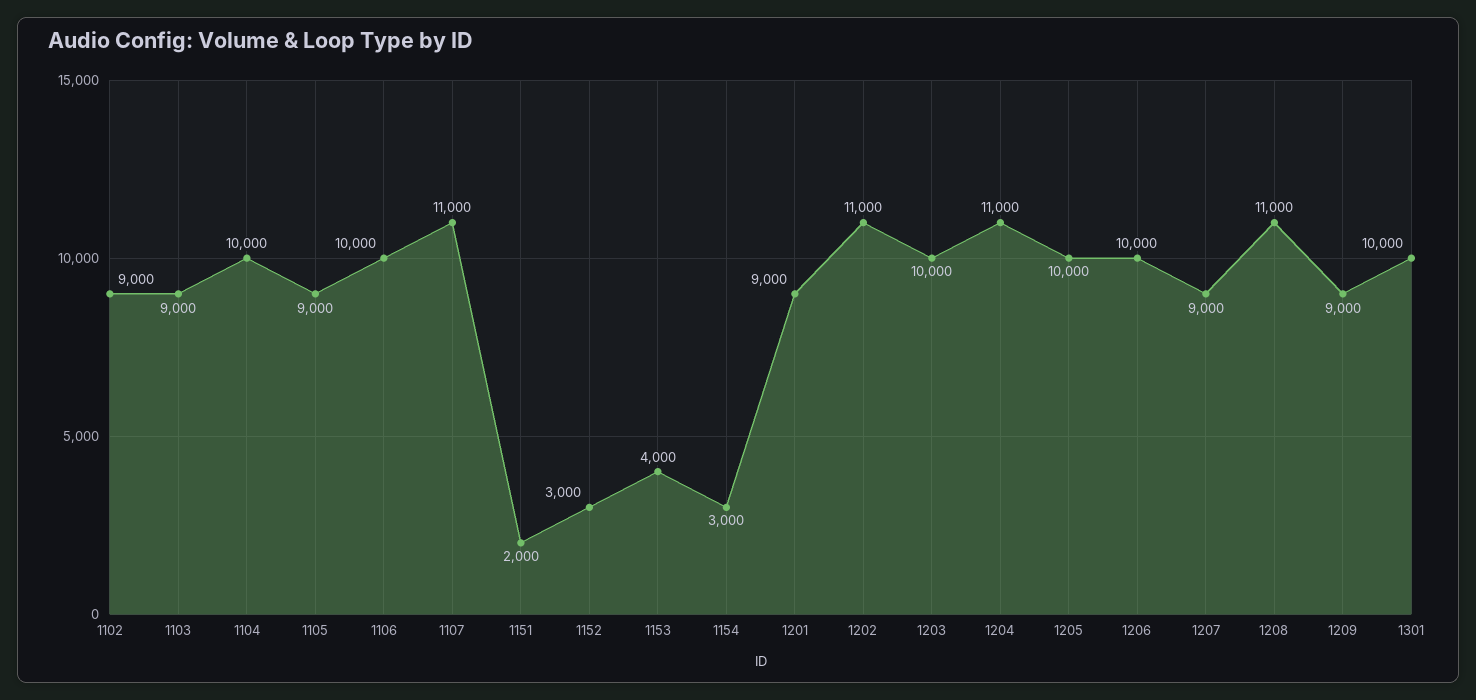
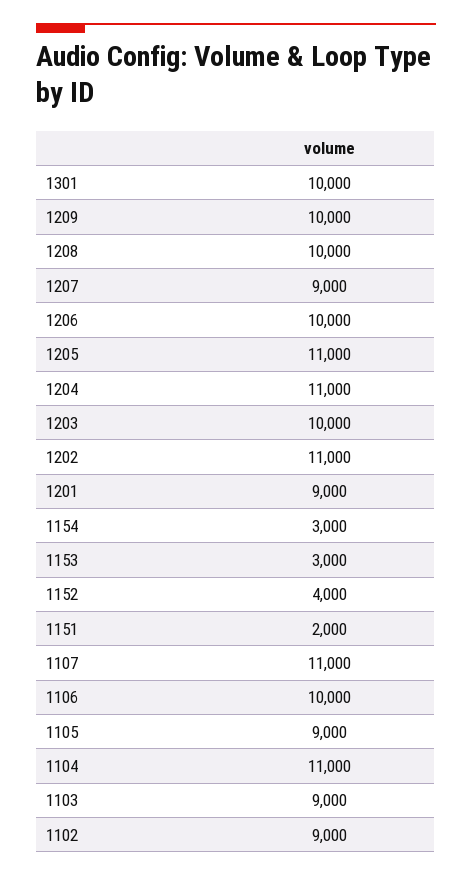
  {
    "1102": 9000,
    "1103": 9000,
-   "1104": 10000,
+   "1104": 11000,
    "1105": 9000,
    "1106": 10000,
    "1107": 11000,
    "1151": 2000,
-   "1152": 3000,
+   "1152": 4000,
-   "1153": 4000,
+   "1153": 3000,
    "1154": 3000,
    "1201": 9000,
    "1202": 11000,
    "1203": 10000,
    "1204": 11000,
-   "1205": 10000,
+   "1205": 11000,
    "1206": 10000,
    "1207": 9000,
-   "1208": 11000,
+   "1208": 10000,
-   "1209": 9000,
+   "1209": 10000,
    "1301": 10000
  }

